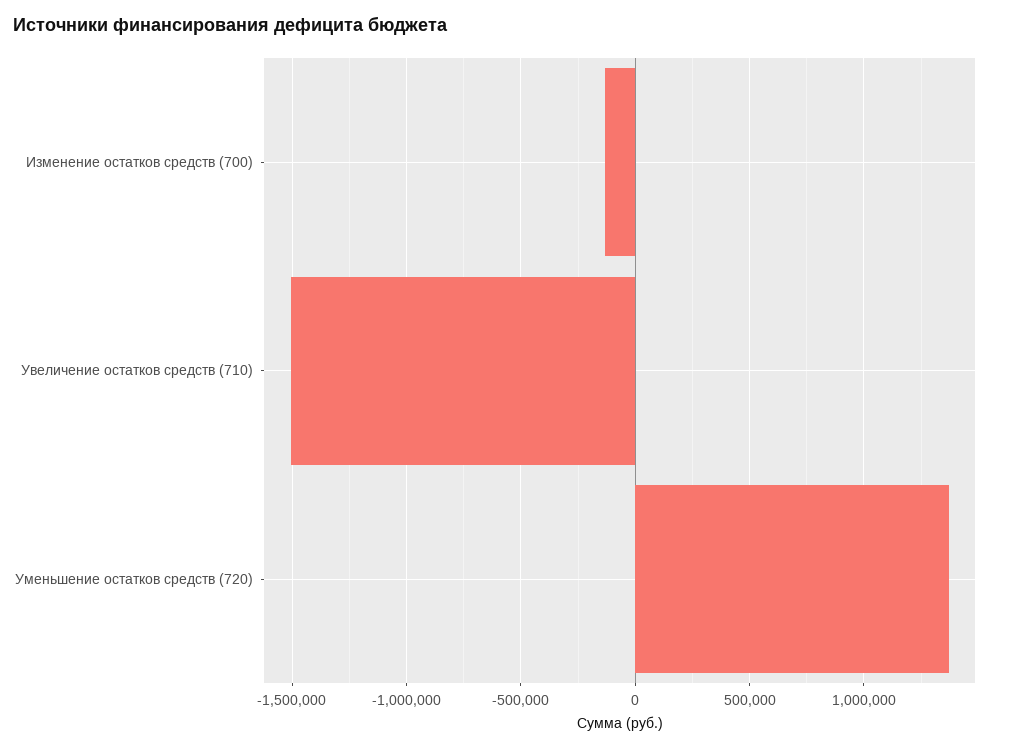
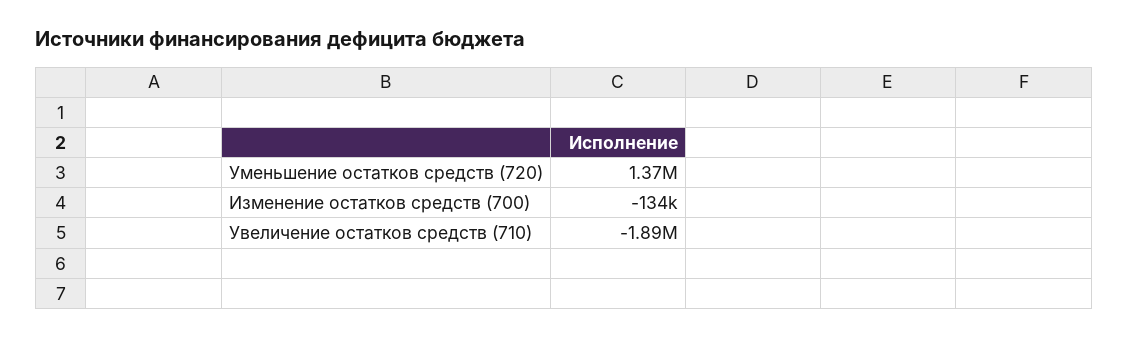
  {
    "Изменение остатков средств (700)": -134000,
-   "Увеличение остатков средств (710)": -1500000,
+   "Увеличение остатков средств (710)": -1890000,
    "Уменьшение остатков средств (720)": 1370000
  }

